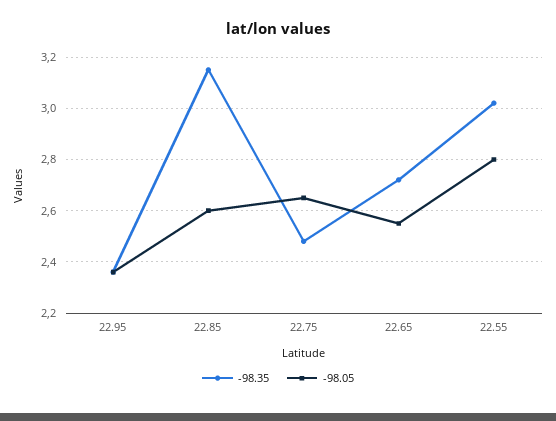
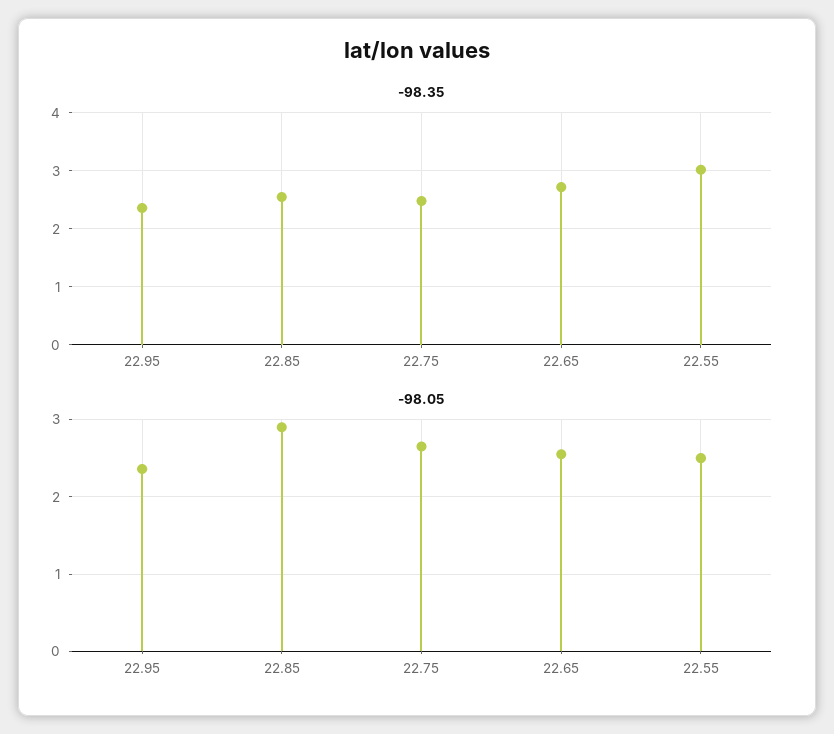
  {
    "-98.35": {
      "22.95": 2.35,
-     "22.85": 3.15,
+     "22.85": 2.6,
      "22.75": 2.5,
      "22.65": 2.7,
      "22.55": 3
    },
    "-98.05": {
      "22.95": 2.35,
-     "22.85": 2.6,
+     "22.85": 2.9,
      "22.75": 2.65,
      "22.65": 2.55,
-     "22.55": 2.8
+     "22.55": 2.5
    }
  }

